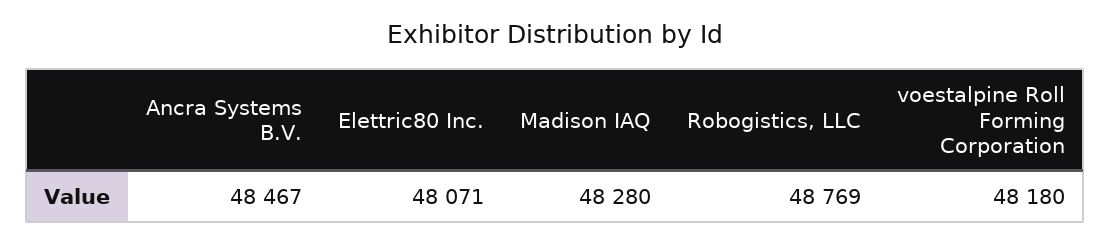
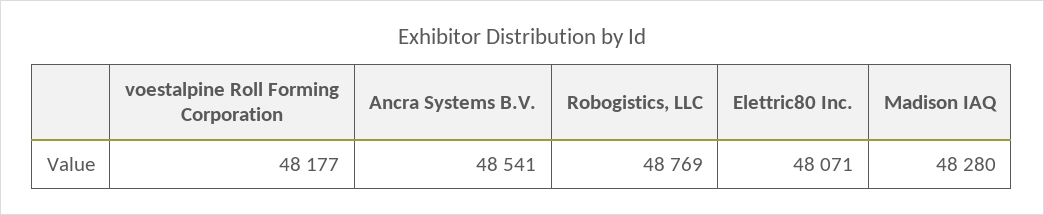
  {
-   "Ancra Systems B.V.": 48467,
+   "Ancra Systems B.V.": 48541,
    "Elettric80 Inc.": 48071,
    "Madison IAQ": 48280,
    "Robogistics, LLC": 48769,
-   "voestalpine Roll Forming Corporation": 48180
+   "voestalpine Roll Forming Corporation": 48177
  }

